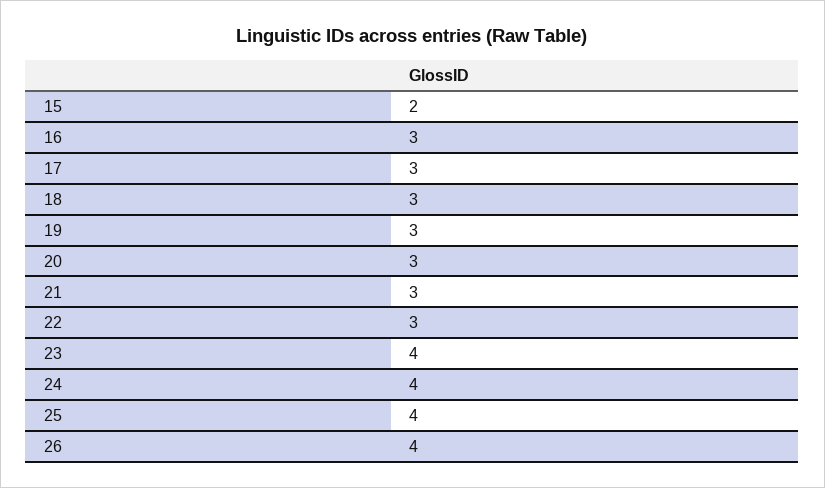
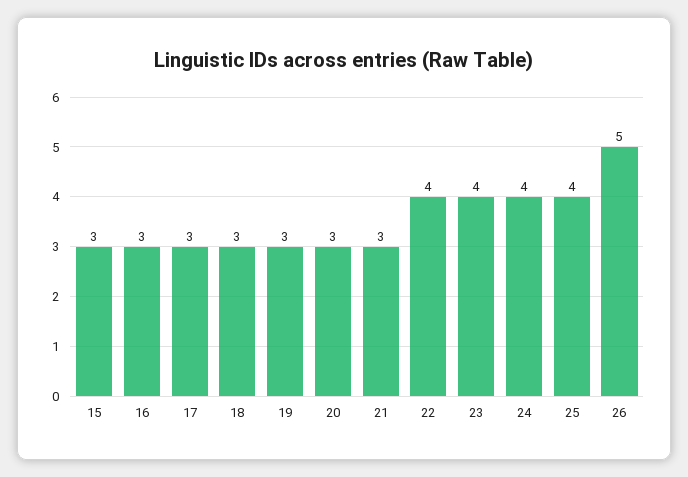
  {
-   "15": 2,
+   "15": 3,
    "16": 3,
    "17": 3,
    "18": 3,
    "19": 3,
    "20": 3,
    "21": 3,
-   "22": 3,
+   "22": 4,
    "23": 4,
    "24": 4,
    "25": 4,
-   "26": 4
+   "26": 5
  }

